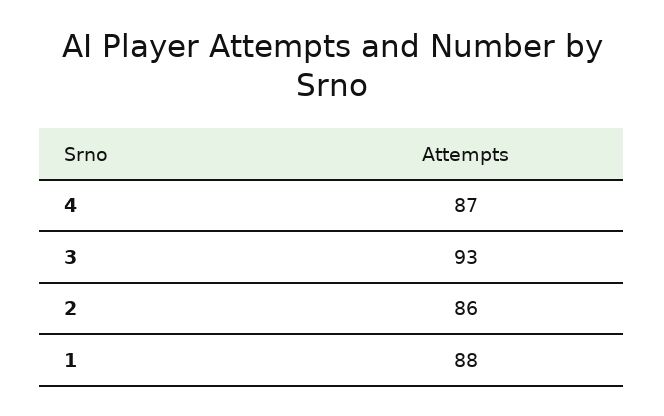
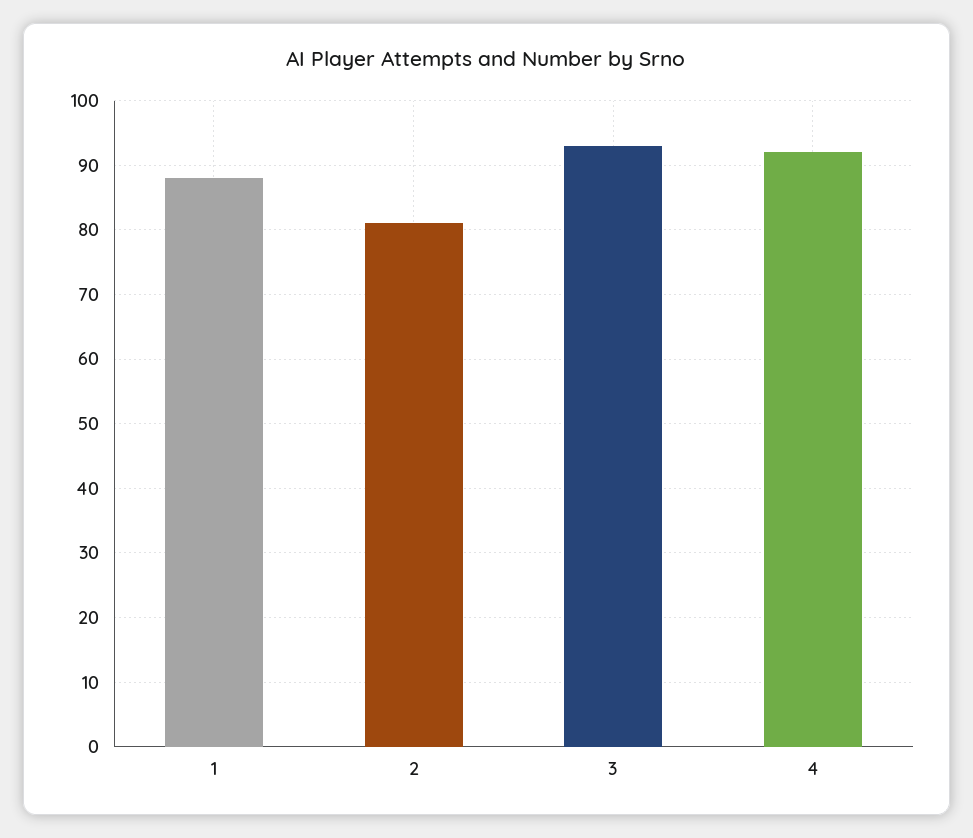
  {
-   "4": 87,
+   "4": 92,
    "3": 93,
-   "2": 86,
+   "2": 81,
    "1": 88
  }

